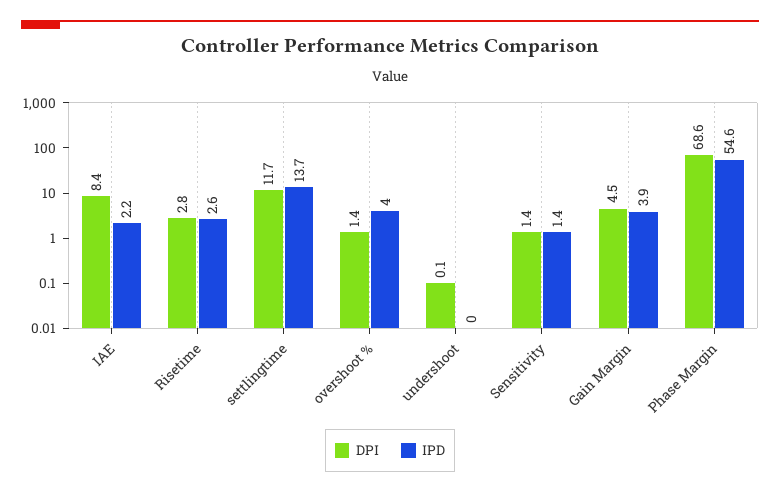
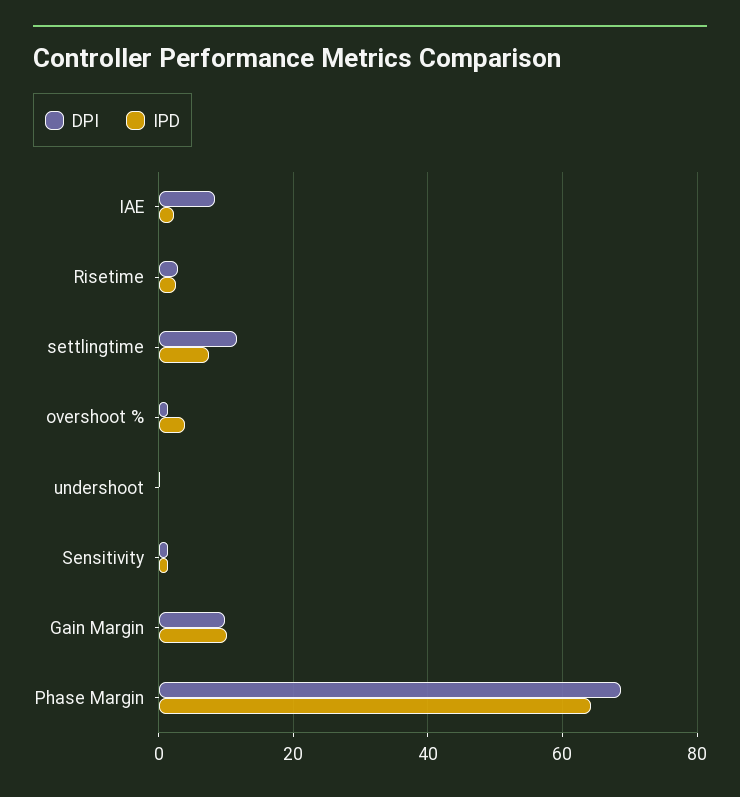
  {
    "DPI": {
      "IAE": 8.4,
      "Risetime": 2.8,
      "settlingtime": 11.7,
      "overshoot %": 1.4,
      "undershoot": 0.1,
      "Sensitivity": 1.4,
-     "Gain Margin": 4.5,
+     "Gain Margin": 10,
      "Phase Margin": 68.6
    },
    "IPD": {
      "IAE": 2.2,
      "Risetime": 2.6,
-     "settlingtime": 13.7,
+     "settlingtime": 8,
      "overshoot %": 4,
      "undershoot": 0,
      "Sensitivity": 1.4,
-     "Gain Margin": 3.9,
+     "Gain Margin": 10,
-     "Phase Margin": 54.6
+     "Phase Margin": 64
    }
  }

